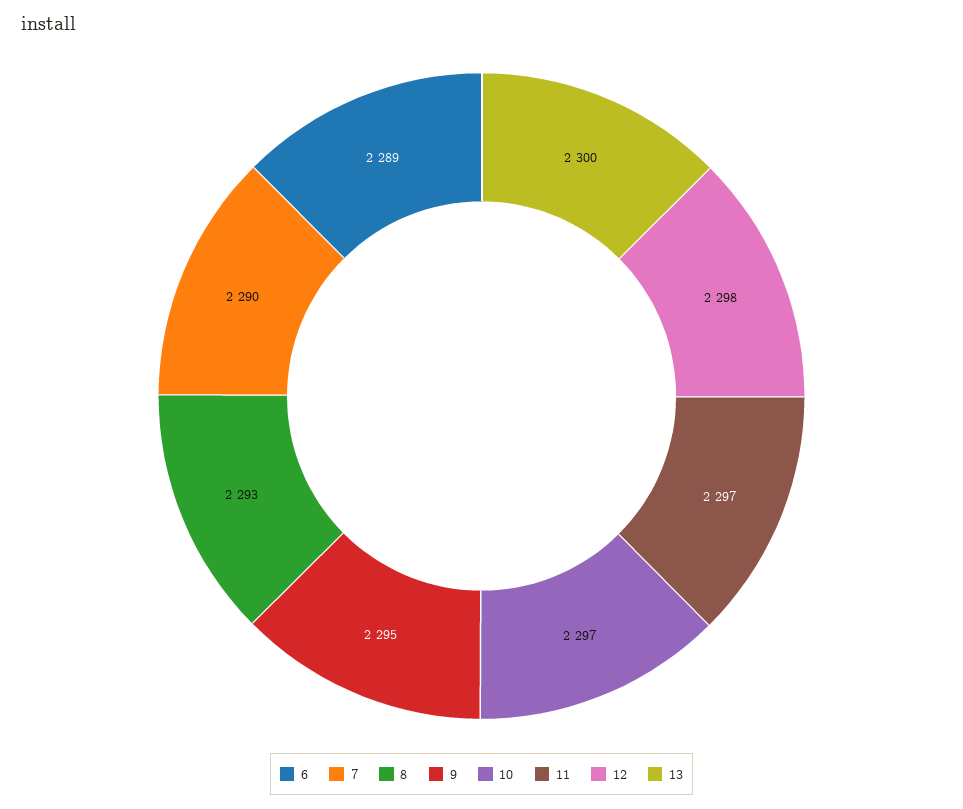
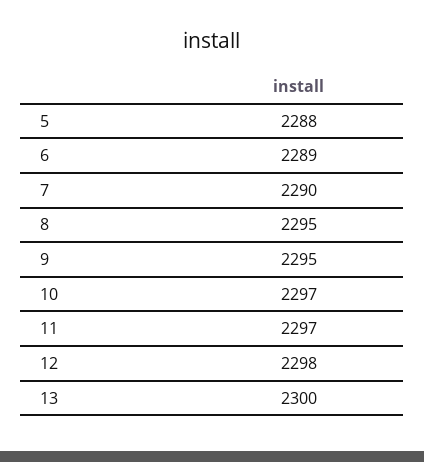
  {
    "6": 2289,
    "7": 2290,
-   "8": 2293,
+   "8": 2295,
    "9": 2295,
    "10": 2297,
    "11": 2297,
    "12": 2298,
-   "13": 2300
+   "13": 2300,
+   "5": 2288
  }

